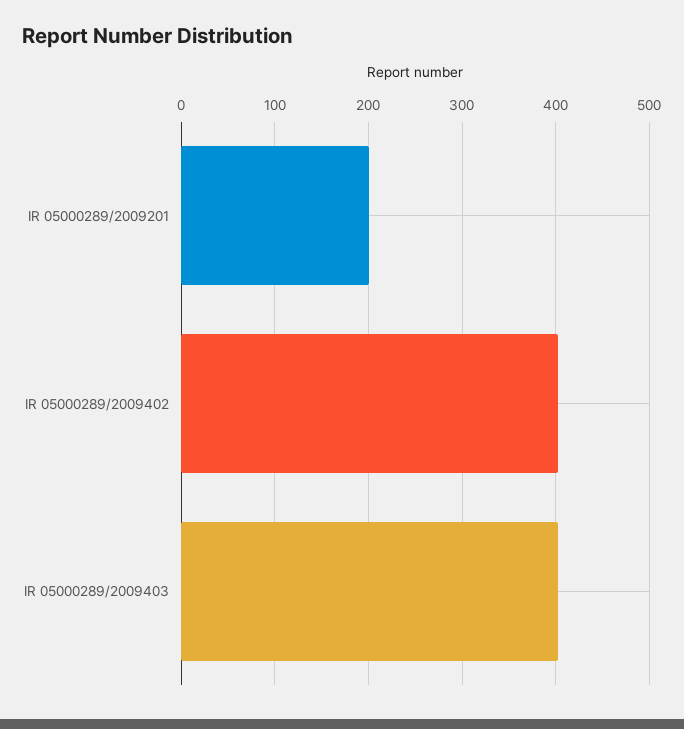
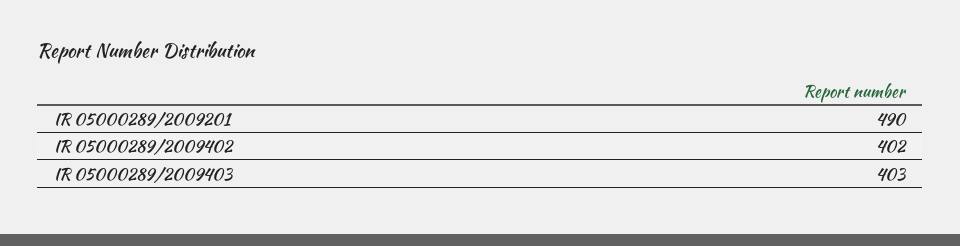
  {
-   "IR 05000289/2009201": 200,
+   "IR 05000289/2009201": 490,
    "IR 05000289/2009402": 402,
    "IR 05000289/2009403": 403
  }

